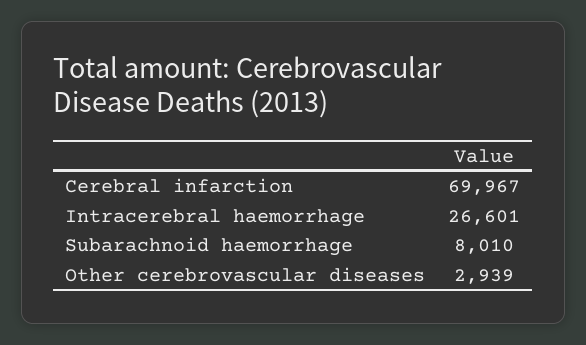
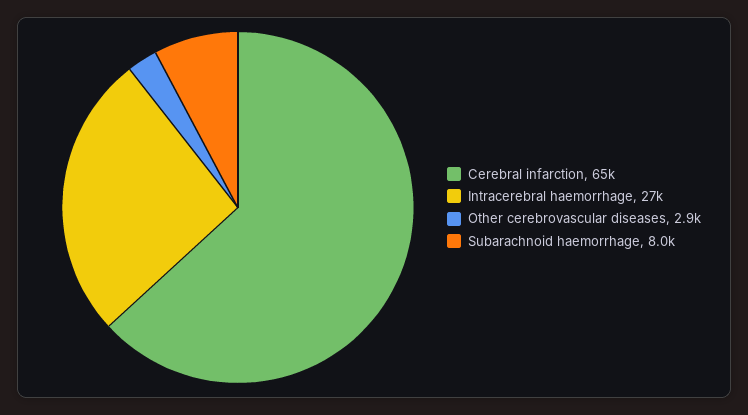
  {
-   "Cerebral infarction": 69967,
+   "Cerebral infarction": 65000,
    "Intracerebral haemorrhage": 26601,
    "Subarachnoid haemorrhage": 8010,
    "Other cerebrovascular diseases": 2939
  }

